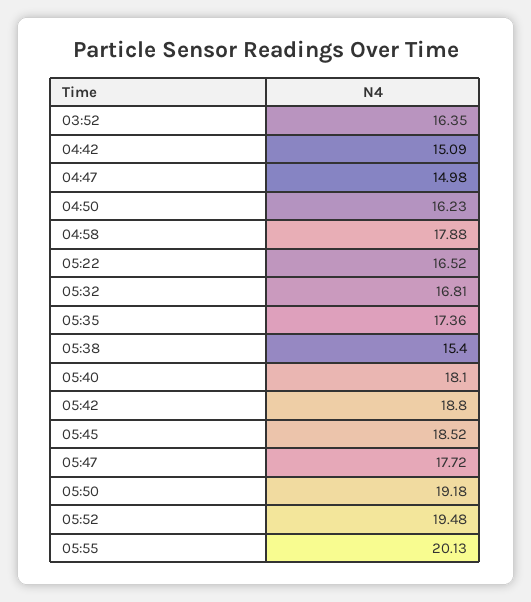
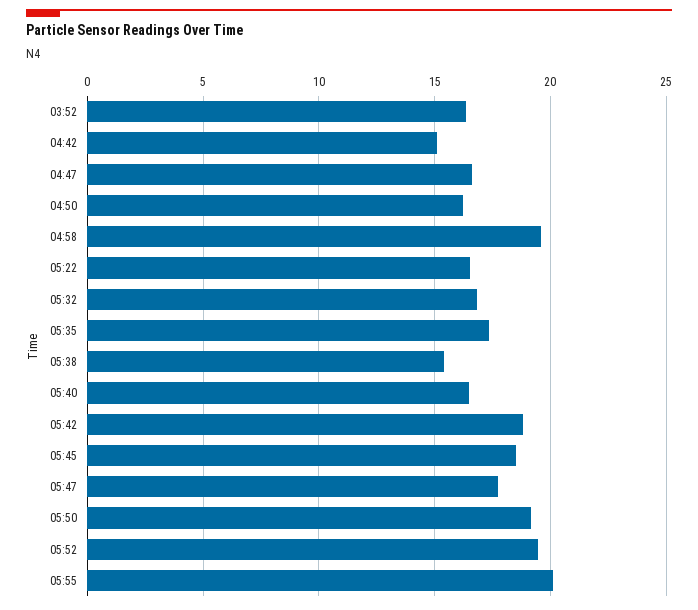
  {
    "03:52": 16.35,
    "04:42": 15.09,
-   "04:47": 14.98,
+   "04:47": 16.5,
    "04:50": 16.23,
-   "04:58": 17.88,
+   "04:58": 19.5,
    "05:22": 16.52,
    "05:32": 16.81,
    "05:35": 17.36,
    "05:38": 15.4,
-   "05:40": 18.1,
+   "05:40": 16.5,
    "05:42": 18.8,
    "05:45": 18.52,
    "05:47": 17.72,
    "05:50": 19.18,
    "05:52": 19.48,
    "05:55": 20.13
  }

